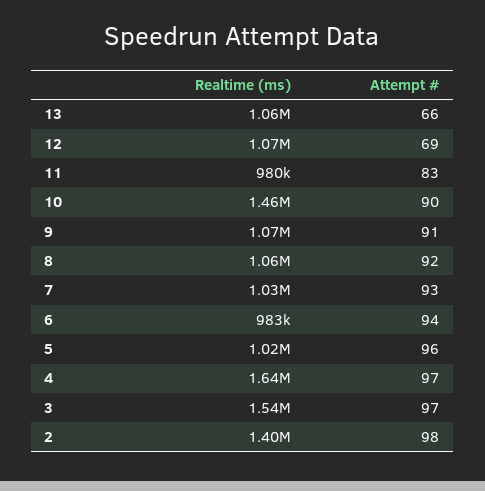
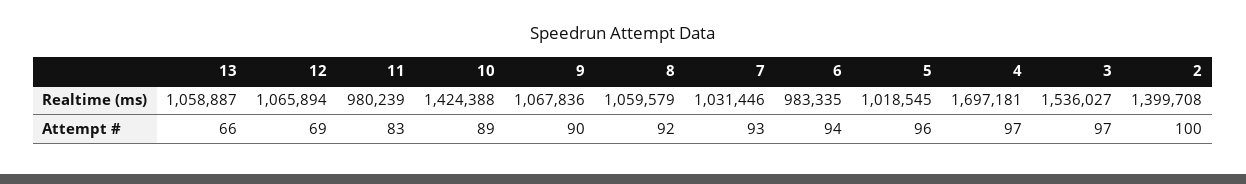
  {
    "Realtime (ms)": {
      "13": 1058887,
      "12": 1065894,
      "11": 980239,
-     "10": 1460000,
+     "10": 1424388,
      "9": 1067836,
      "8": 1059579,
      "7": 1031446,
      "6": 983335,
      "5": 1018545,
-     "4": 1640000,
+     "4": 1697181,
      "3": 1536027,
      "2": 1399708
    },
    "Attempt #": {
      "13": 66,
      "12": 69,
      "11": 83,
-     "10": 90,
+     "10": 89,
-     "9": 91,
+     "9": 90,
      "8": 92,
      "7": 93,
      "6": 94,
      "5": 96,
      "4": 97,
      "3": 97,
-     "2": 98
+     "2": 100
    }
  }

